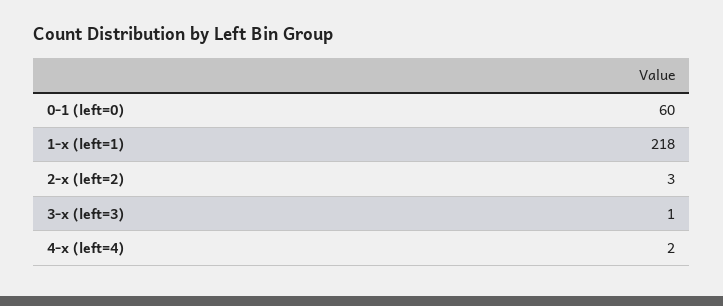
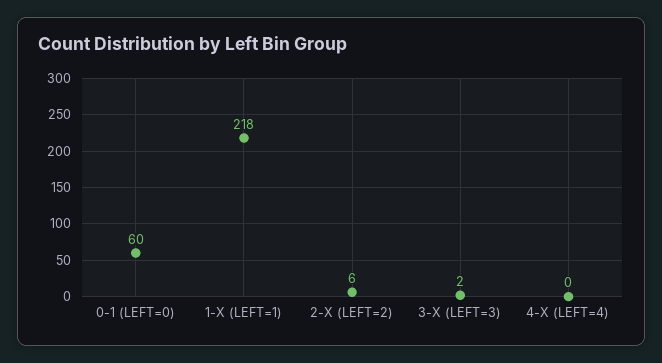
  {
    "0-1 (left=0)": 60,
    "1-x (left=1)": 218,
-   "2-x (left=2)": 3,
+   "2-x (left=2)": 6,
-   "3-x (left=3)": 1,
+   "3-x (left=3)": 2,
-   "4-x (left=4)": 2
+   "4-x (left=4)": 0
  }

